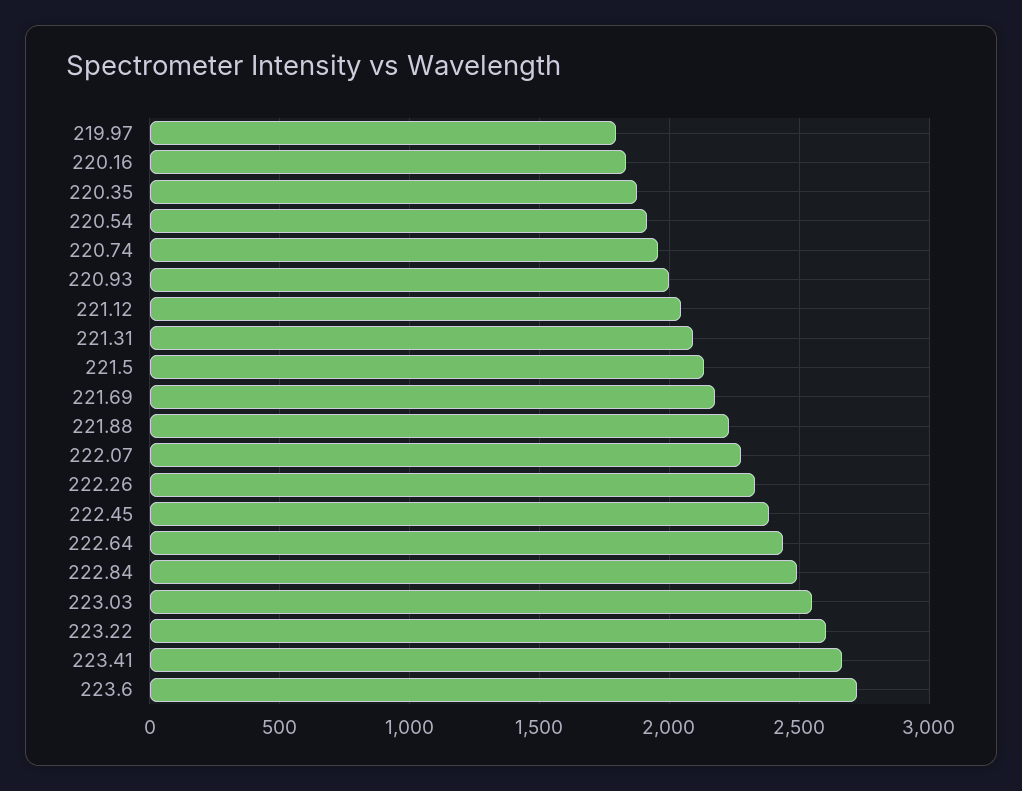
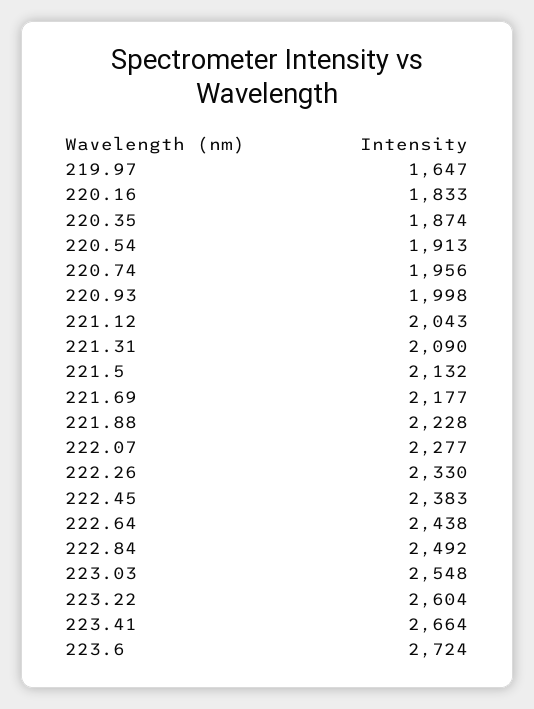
  {
-   "219.97": 1800,
+   "219.97": 1647,
    "220.16": 1833,
    "220.35": 1874,
    "220.54": 1913,
    "220.74": 1956,
    "220.93": 1998,
    "221.12": 2043,
    "221.31": 2090,
    "221.5": 2132,
    "221.69": 2177,
    "221.88": 2228,
    "222.07": 2277,
    "222.26": 2330,
    "222.45": 2383,
    "222.64": 2438,
    "222.84": 2492,
    "223.03": 2548,
    "223.22": 2604,
    "223.41": 2664,
    "223.6": 2724
  }

